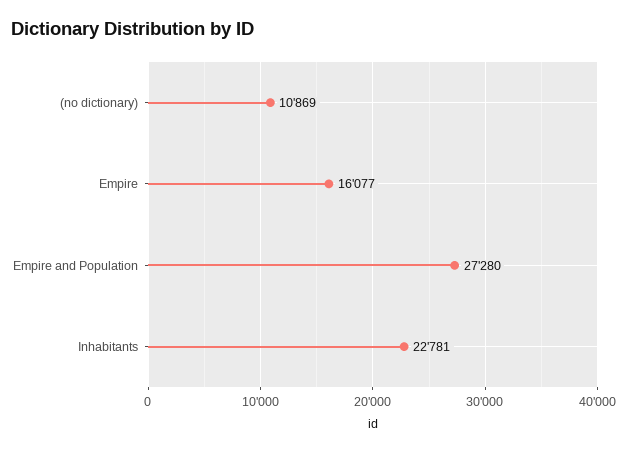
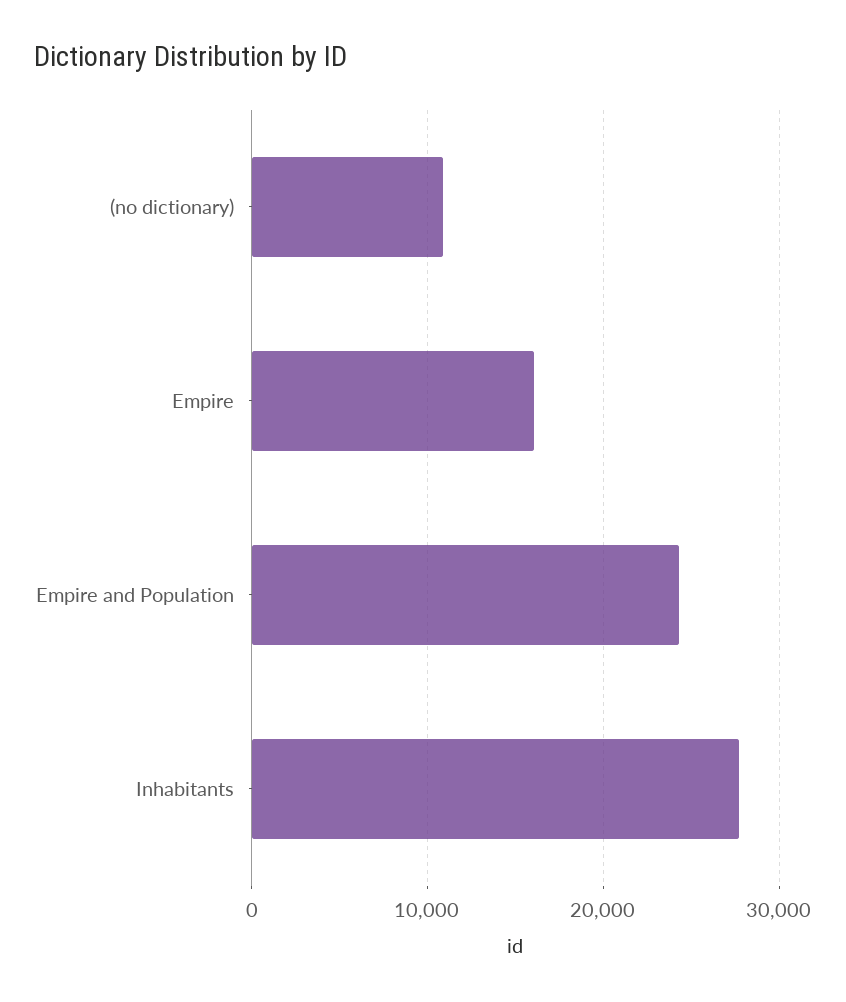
  {
    "(no dictionary)": 10869,
    "Empire": 16077,
-   "Empire and Population": 27280,
+   "Empire and Population": 24000,
-   "Inhabitants": 22781
+   "Inhabitants": 28000
  }

